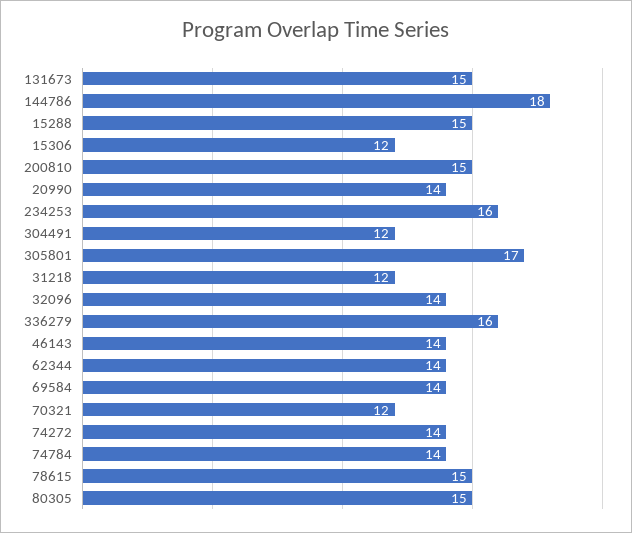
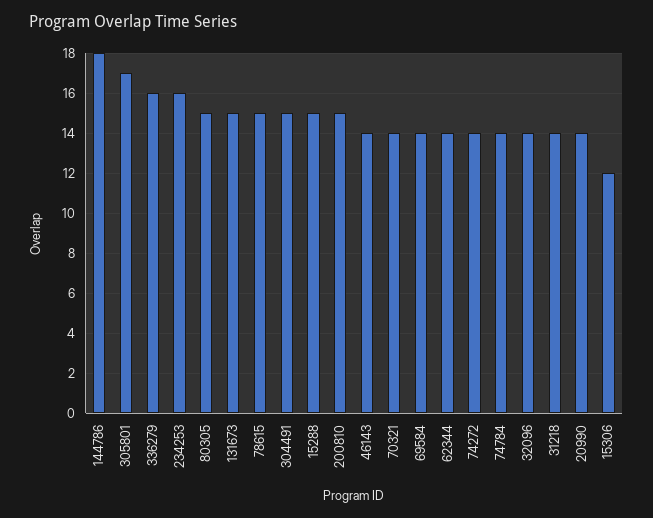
  {
    "131673": 15,
    "144786": 18,
    "15288": 15,
    "15306": 12,
    "200810": 15,
    "20990": 14,
    "234253": 16,
-   "304491": 12,
+   "304491": 15,
    "305801": 17,
-   "31218": 12,
+   "31218": 14,
    "32096": 14,
    "336279": 16,
    "46143": 14,
    "62344": 14,
    "69584": 14,
-   "70321": 12,
+   "70321": 14,
    "74272": 14,
    "74784": 14,
    "78615": 15,
    "80305": 15
  }

